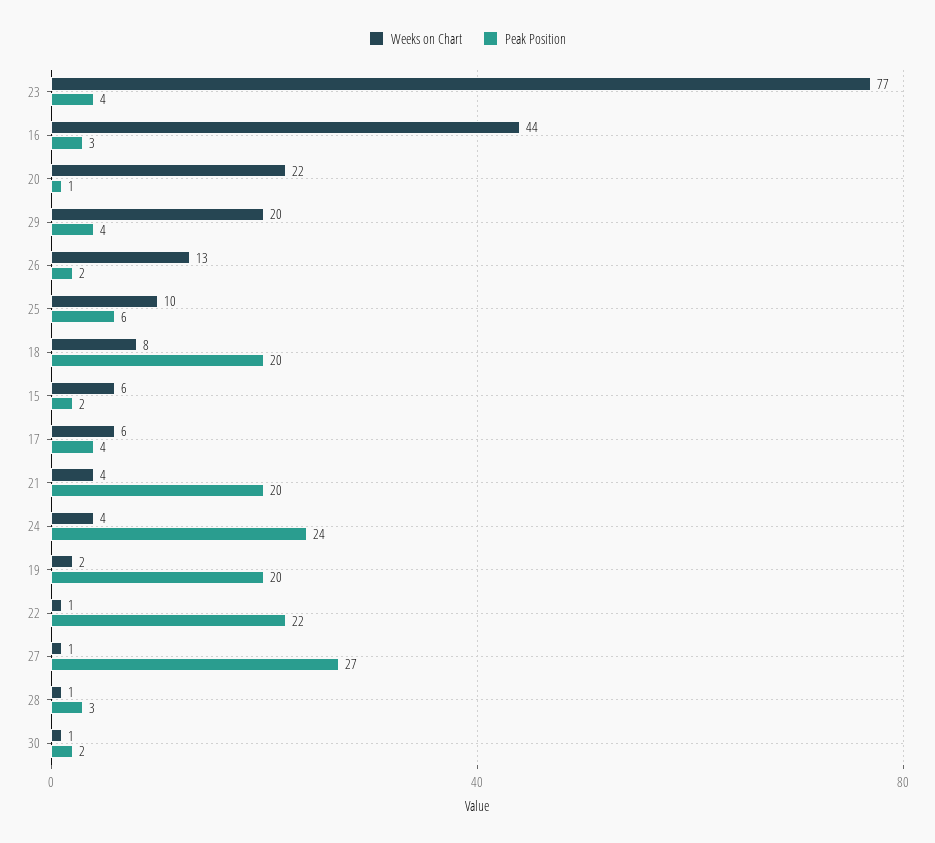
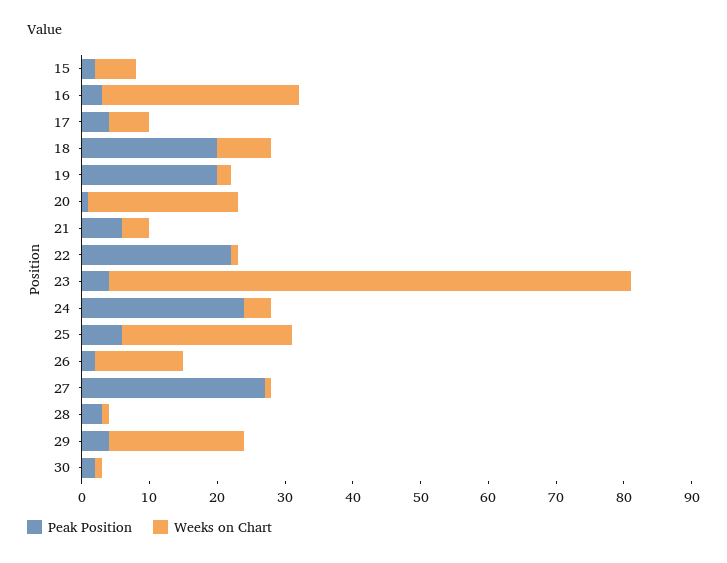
  {
    "Weeks on Chart": {
      "23": 77,
-     "16": 44,
+     "16": 30,
      "20": 22,
      "29": 20,
      "26": 13,
-     "25": 10,
+     "25": 25,
      "18": 8,
      "15": 6,
      "17": 6,
      "21": 4,
      "24": 4,
      "19": 2,
      "22": 1,
      "27": 1,
      "28": 1,
      "30": 1
    },
    "Peak Position": {
      "23": 4,
      "16": 3,
      "20": 1,
      "29": 4,
      "26": 2,
      "25": 6,
      "18": 20,
      "15": 2,
      "17": 4,
-     "21": 20,
+     "21": 5,
      "24": 24,
      "19": 20,
      "22": 22,
      "27": 27,
      "28": 3,
      "30": 2
    }
  }

